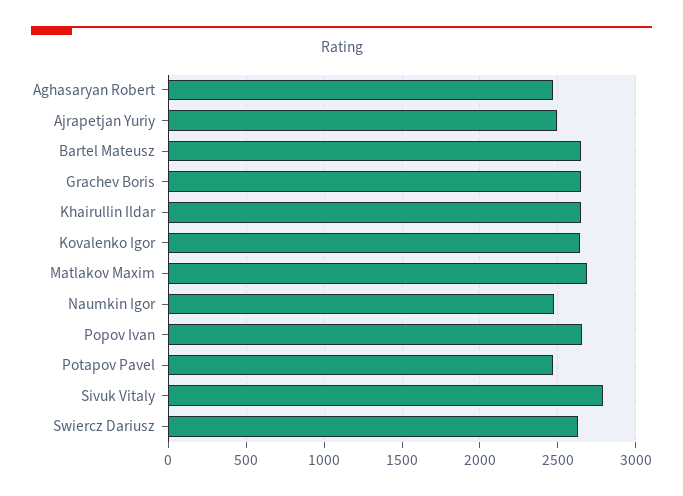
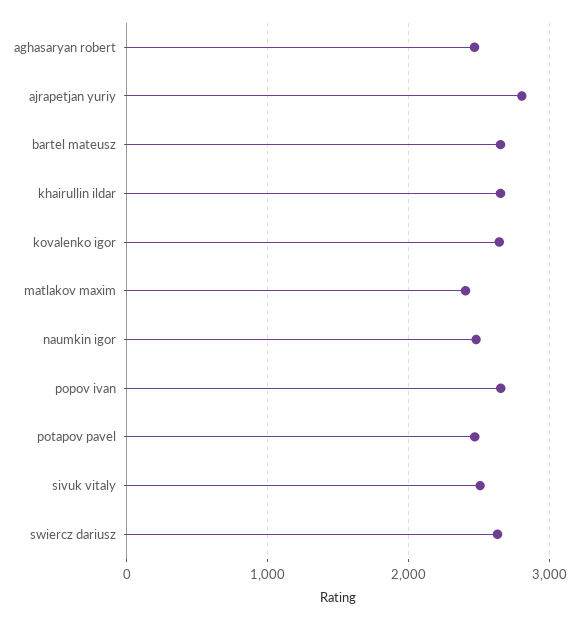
  {
    "Aghasaryan Robert": 2450,
-   "Ajrapetjan Yuriy": 2500,
+   "Ajrapetjan Yuriy": 2800,
    "Bartel Mateusz": 2650,
-   "Grachev Boris": 2650,
    "Khairullin Ildar": 2650,
    "Kovalenko Igor": 2650,
-   "Matlakov Maxim": 2700,
+   "Matlakov Maxim": 2400,
    "Naumkin Igor": 2500,
    "Popov Ivan": 2650,
    "Potapov Pavel": 2450,
-   "Sivuk Vitaly": 2800,
+   "Sivuk Vitaly": 2500,
    "Swiercz Dariusz": 2650
  }

